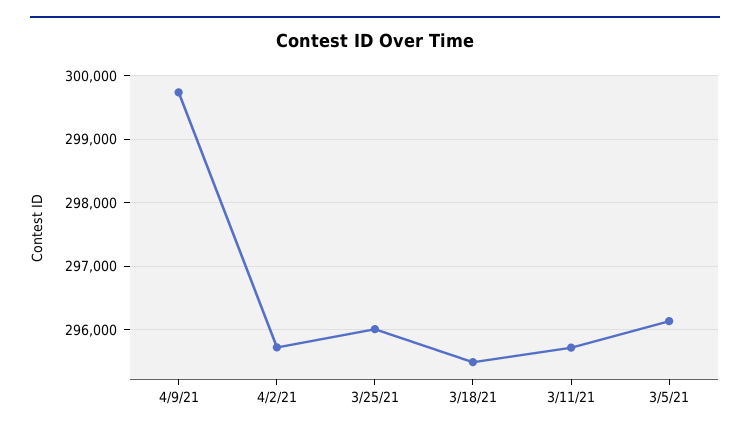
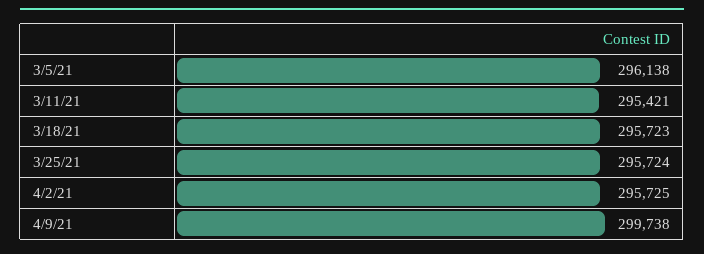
  {
    "4/9/21": 299738,
    "4/2/21": 295725,
-   "3/25/21": 296000,
+   "3/25/21": 295724,
-   "3/18/21": 295500,
+   "3/18/21": 295723,
-   "3/11/21": 295700,
+   "3/11/21": 295421,
    "3/5/21": 296138
  }

